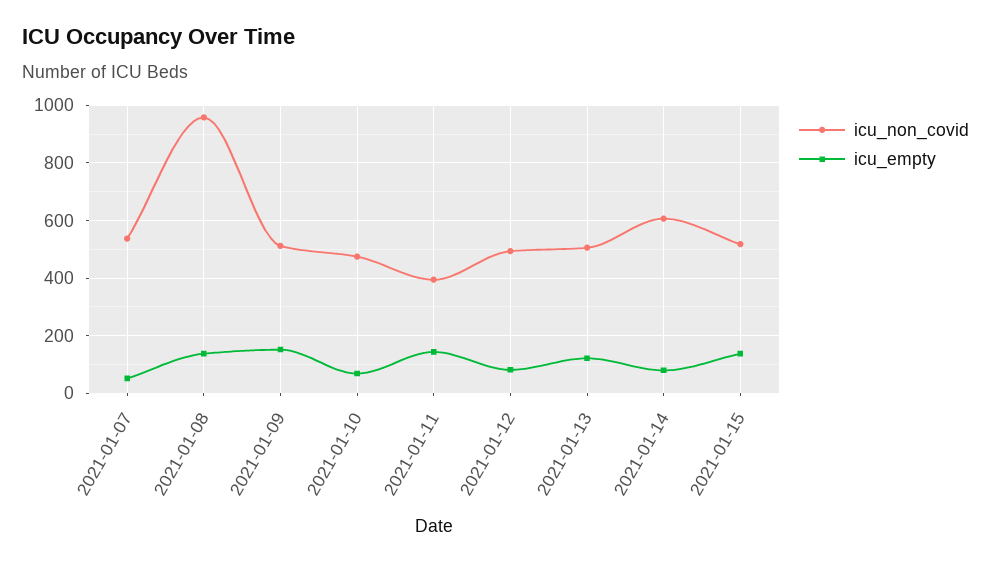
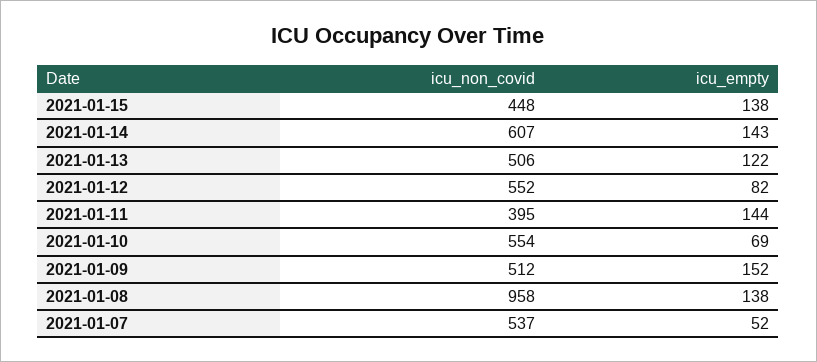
  {
    "icu_non_covid": {
      "2021-01-07": 537,
      "2021-01-08": 958,
      "2021-01-09": 512,
-     "2021-01-10": 475,
+     "2021-01-10": 554,
      "2021-01-11": 395,
-     "2021-01-12": 500,
+     "2021-01-12": 552,
      "2021-01-13": 506,
      "2021-01-14": 607,
-     "2021-01-15": 525
+     "2021-01-15": 448
    },
    "icu_empty": {
      "2021-01-07": 52,
      "2021-01-08": 138,
      "2021-01-09": 152,
      "2021-01-10": 69,
      "2021-01-11": 144,
      "2021-01-12": 82,
      "2021-01-13": 122,
-     "2021-01-14": 75,
+     "2021-01-14": 143,
      "2021-01-15": 138
    }
  }

